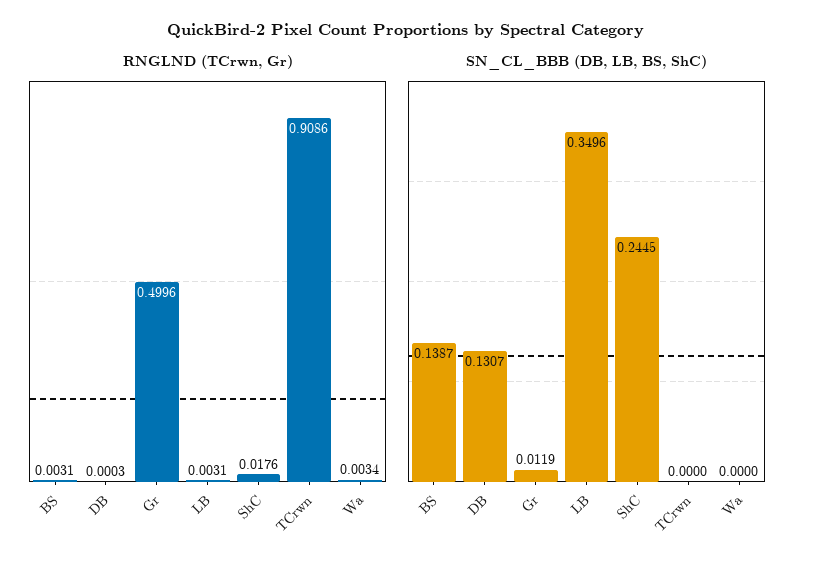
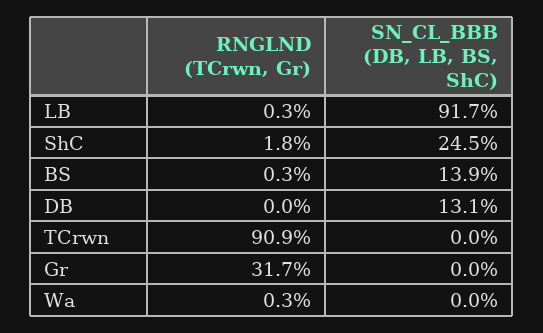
  {
    "RNGLND (TCrwn, Gr)": {
      "BS": 0.0031,
      "DB": 0.0003,
-     "Gr": 0.4996,
+     "Gr": 0.317,
      "LB": 0.0031,
      "ShC": 0.0176,
      "TCrwn": 0.9086,
      "Wa": 0.0034
    },
    "SN_CL_BBB (DB, LB, BS, ShC)": {
      "BS": 0.1387,
      "DB": 0.1307,
-     "Gr": 0.0119,
+     "Gr": 0,
-     "LB": 0.3496,
+     "LB": 0.917,
      "ShC": 0.2445,
      "TCrwn": 0,
      "Wa": 0
    }
  }

